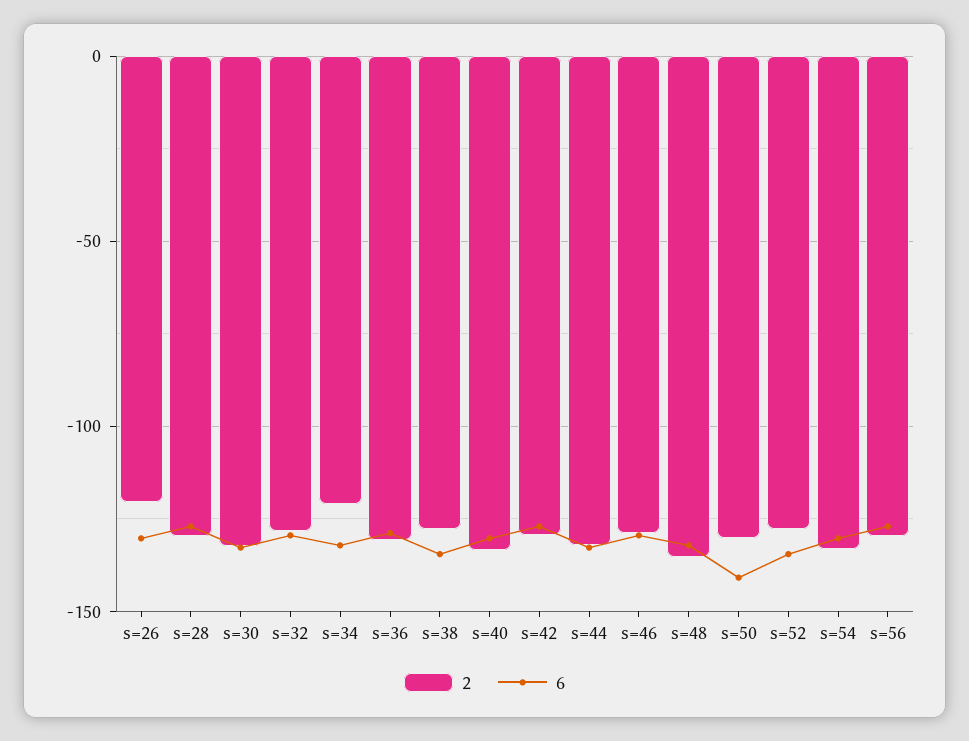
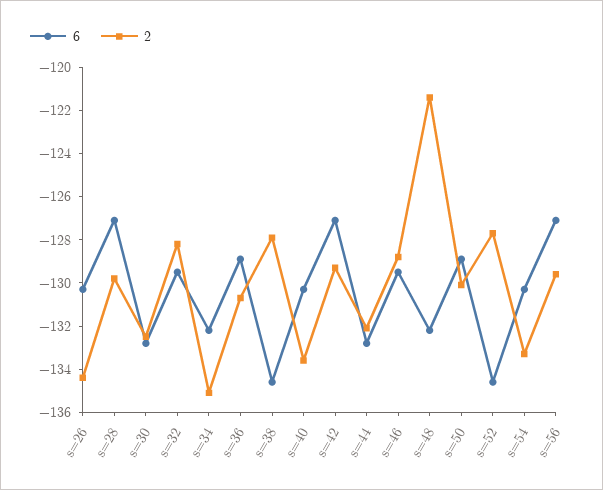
  {
    "2": {
-     "s=26": -120,
+     "s=26": -134.5,
      "s=28": -130,
      "s=30": -132.5,
      "s=32": -128,
-     "s=34": -120,
+     "s=34": -135,
      "s=36": -130.5,
      "s=38": -128,
      "s=40": -133.5,
      "s=42": -129.5,
      "s=44": -132,
      "s=46": -129,
-     "s=48": -135,
+     "s=48": -121.5,
      "s=50": -130,
      "s=52": -127.5,
      "s=54": -133.5,
      "s=56": -129.5
    },
    "6": {
      "s=26": -130.5,
      "s=28": -127,
      "s=30": -133,
      "s=32": -129.5,
      "s=34": -132,
      "s=36": -129,
      "s=38": -134.5,
      "s=40": -130.5,
      "s=42": -127,
      "s=44": -133,
      "s=46": -129.5,
      "s=48": -132,
-     "s=50": -140,
+     "s=50": -129,
      "s=52": -134.5,
      "s=54": -130.5,
      "s=56": -127
    }
  }

